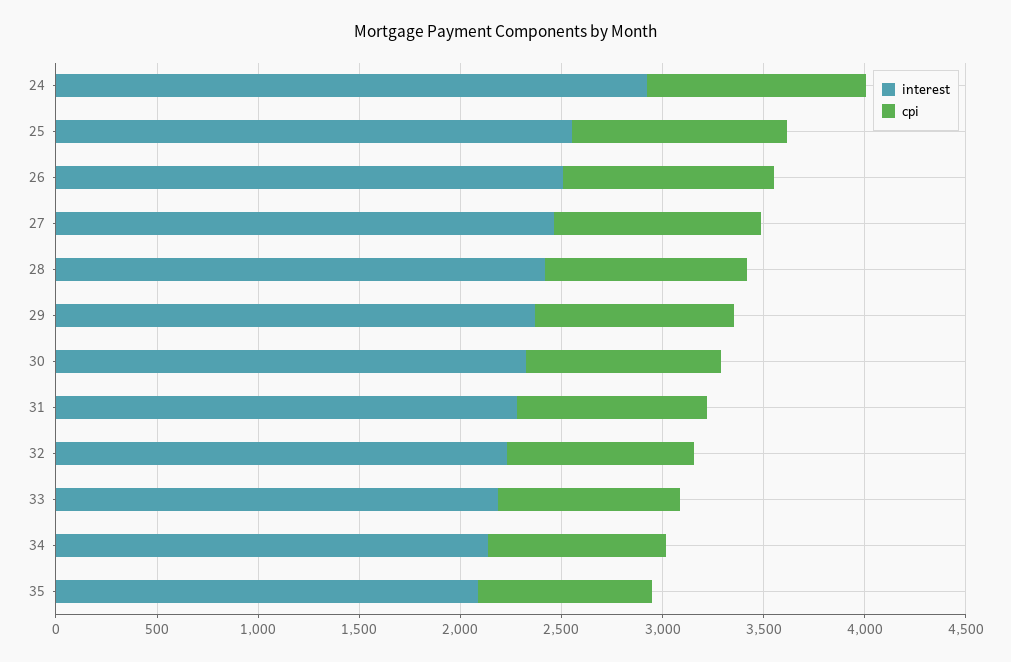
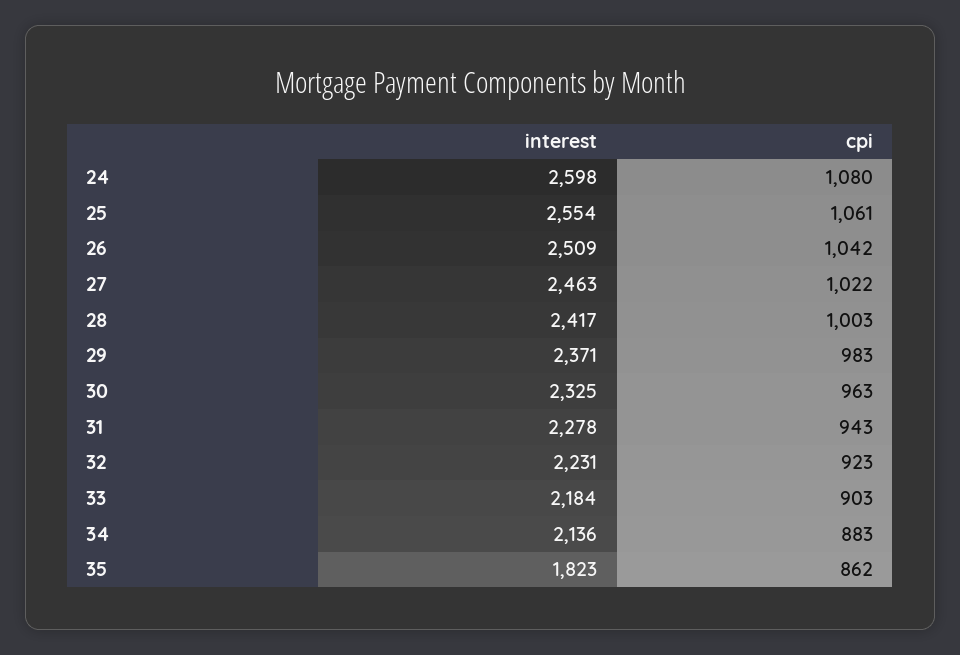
  {
    "interest": {
-     "24": 2900,
+     "24": 2598,
      "25": 2554,
      "26": 2509,
      "27": 2463,
      "28": 2417,
      "29": 2371,
      "30": 2325,
      "31": 2278,
      "32": 2231,
      "33": 2184,
      "34": 2136,
-     "35": 2100
+     "35": 1823
    },
    "cpi": {
      "24": 1080,
      "25": 1061,
      "26": 1042,
      "27": 1022,
      "28": 1003,
      "29": 983,
      "30": 963,
      "31": 943,
      "32": 923,
      "33": 903,
      "34": 883,
      "35": 862
    }
  }

